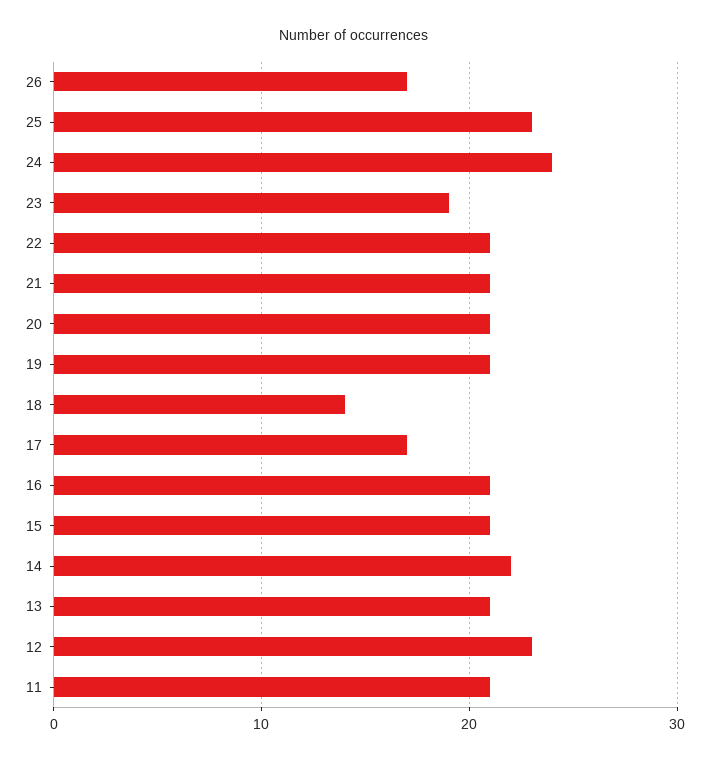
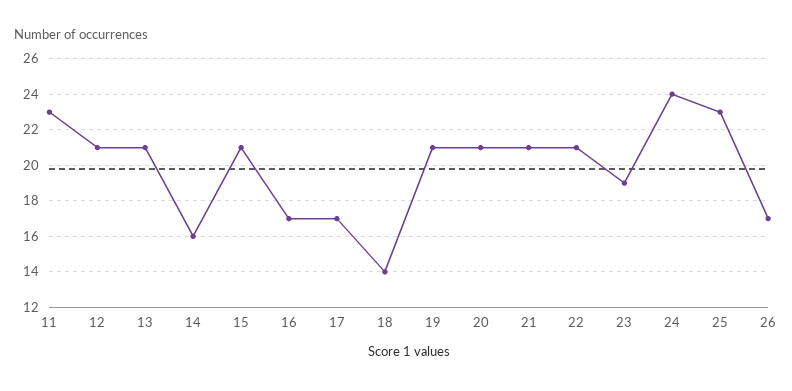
  {
    "26": 17,
    "25": 23,
    "24": 24,
    "23": 19,
    "22": 21,
    "21": 21,
    "20": 21,
    "19": 21,
    "18": 14,
    "17": 17,
-   "16": 21,
+   "16": 17,
    "15": 21,
-   "14": 22,
+   "14": 16,
    "13": 21,
-   "12": 23,
+   "12": 21,
-   "11": 21
+   "11": 23
  }

